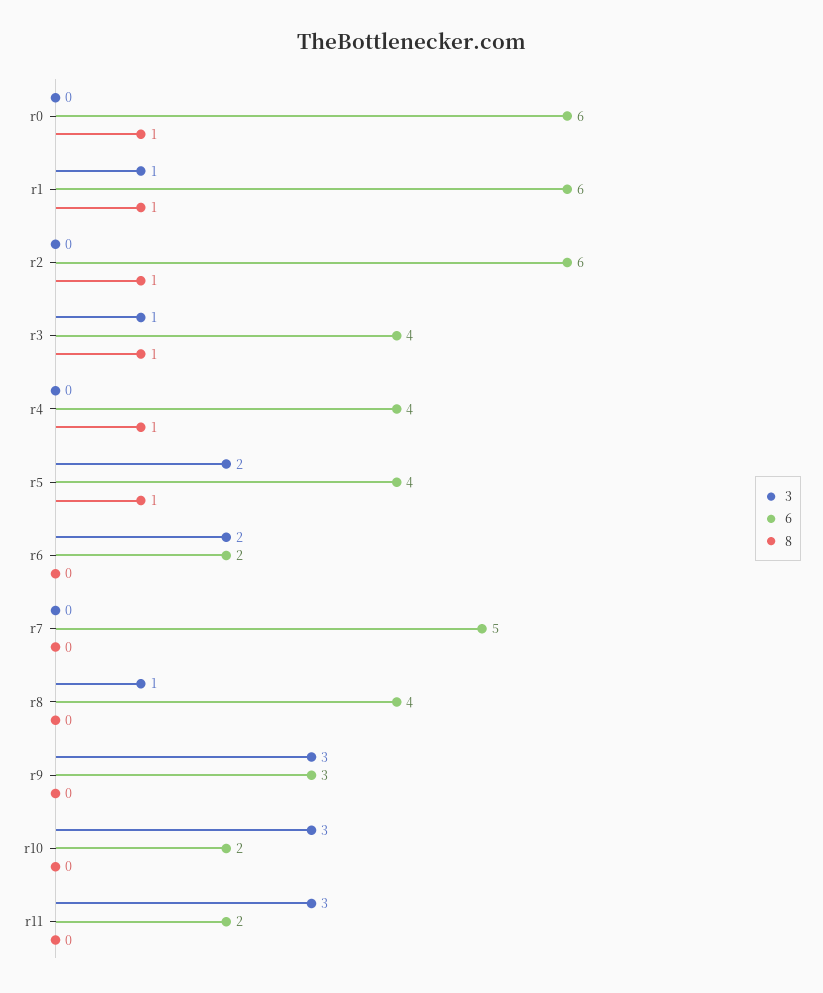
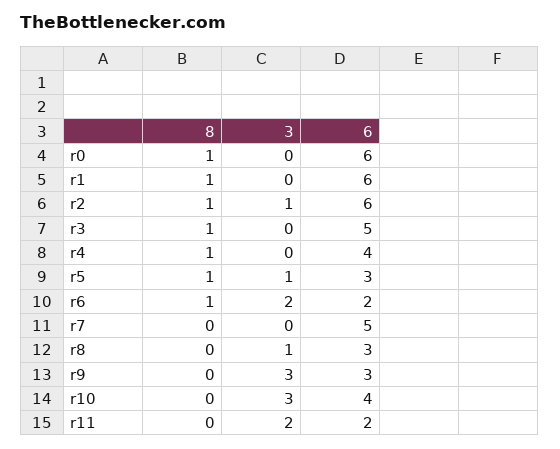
  {
    "3": {
      "r0": 0,
-     "r1": 1,
+     "r1": 0,
-     "r2": 0,
+     "r2": 1,
-     "r3": 1,
+     "r3": 0,
      "r4": 0,
-     "r5": 2,
+     "r5": 1,
      "r6": 2,
      "r7": 0,
      "r8": 1,
      "r9": 3,
      "r10": 3,
-     "r11": 3
+     "r11": 2
    },
    "6": {
      "r0": 6,
      "r1": 6,
      "r2": 6,
-     "r3": 4,
+     "r3": 5,
      "r4": 4,
-     "r5": 4,
+     "r5": 3,
      "r6": 2,
      "r7": 5,
-     "r8": 4,
+     "r8": 3,
      "r9": 3,
-     "r10": 2,
+     "r10": 4,
      "r11": 2
    },
    "8": {
      "r0": 1,
      "r1": 1,
      "r2": 1,
      "r3": 1,
      "r4": 1,
      "r5": 1,
-     "r6": 0,
+     "r6": 1,
      "r7": 0,
      "r8": 0,
      "r9": 0,
      "r10": 0,
      "r11": 0
    }
  }

